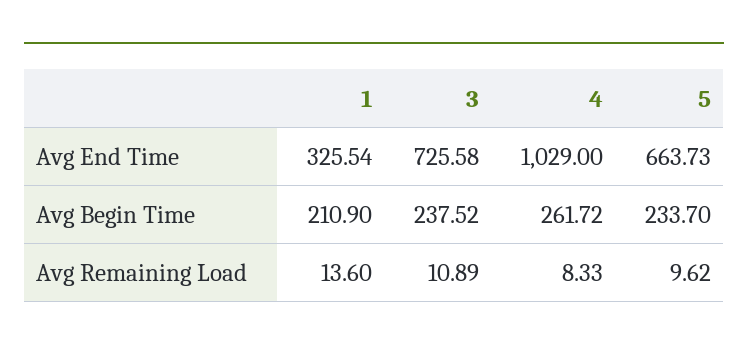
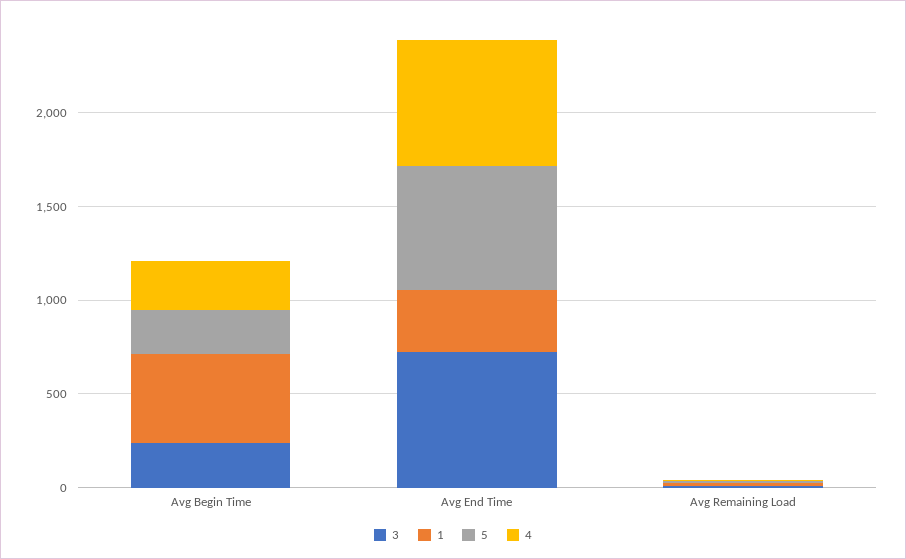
  {
    "1": {
      "Avg End Time": 325.54,
-     "Avg Begin Time": 210.9,
+     "Avg Begin Time": 500,
      "Avg Remaining Load": 13.6
    },
    "3": {
      "Avg End Time": 725.58,
      "Avg Begin Time": 237.52,
      "Avg Remaining Load": 10.89
    },
    "4": {
-     "Avg End Time": 1029,
+     "Avg End Time": 700,
      "Avg Begin Time": 261.72,
      "Avg Remaining Load": 8.33
    },
    "5": {
      "Avg End Time": 663.73,
      "Avg Begin Time": 233.7,
      "Avg Remaining Load": 9.62
    }
  }

